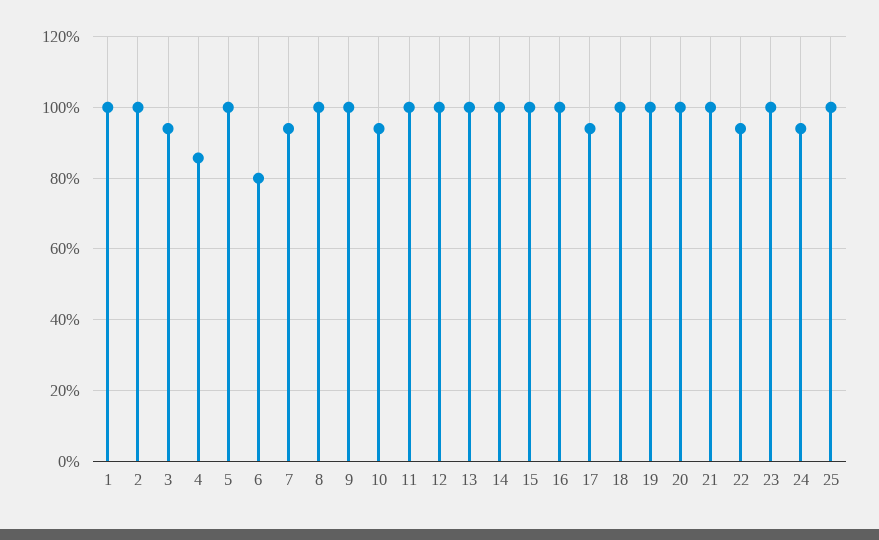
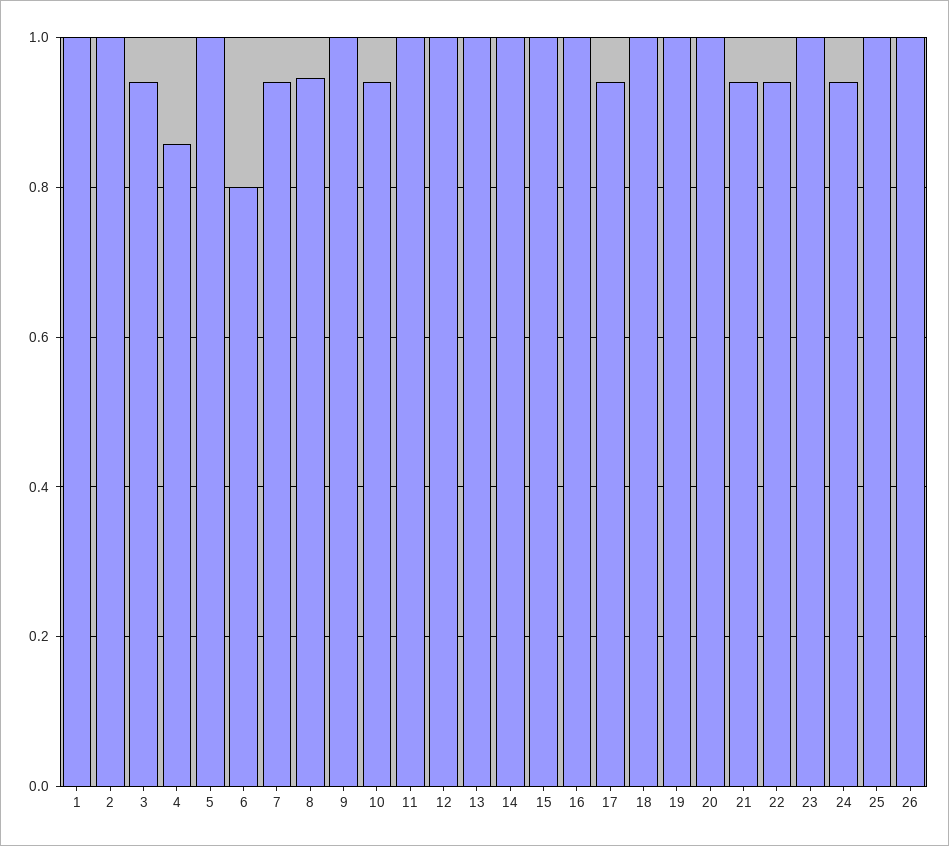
  {
    "1": 1,
    "2": 1,
    "3": 0.94,
    "4": 0.86,
    "5": 1,
    "6": 0.8,
    "7": 0.94,
-   "8": 1,
+   "8": 0.94,
    "9": 1,
    "10": 0.94,
    "11": 1,
    "12": 1,
    "13": 1,
    "14": 1,
    "15": 1,
    "16": 1,
    "17": 0.94,
    "18": 1,
    "19": 1,
    "20": 1,
-   "21": 1,
+   "21": 0.94,
    "22": 0.94,
    "23": 1,
    "24": 0.94,
-   "25": 1
+   "25": 1,
+   "26": 1
  }

